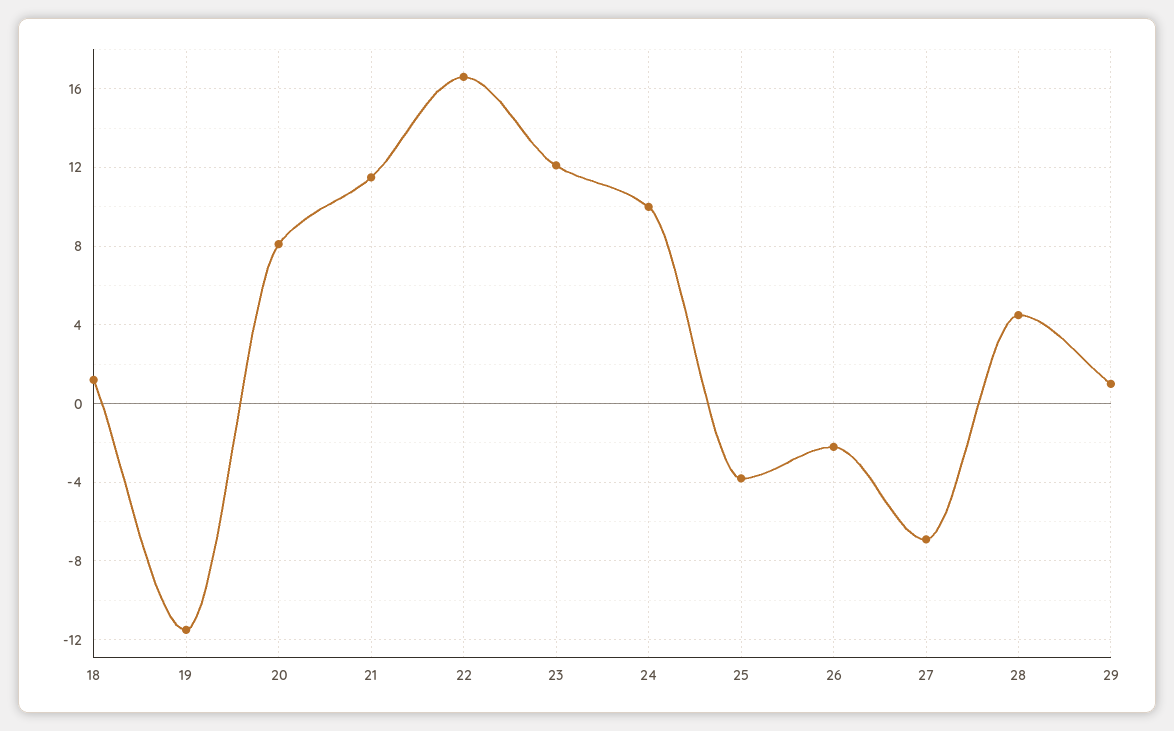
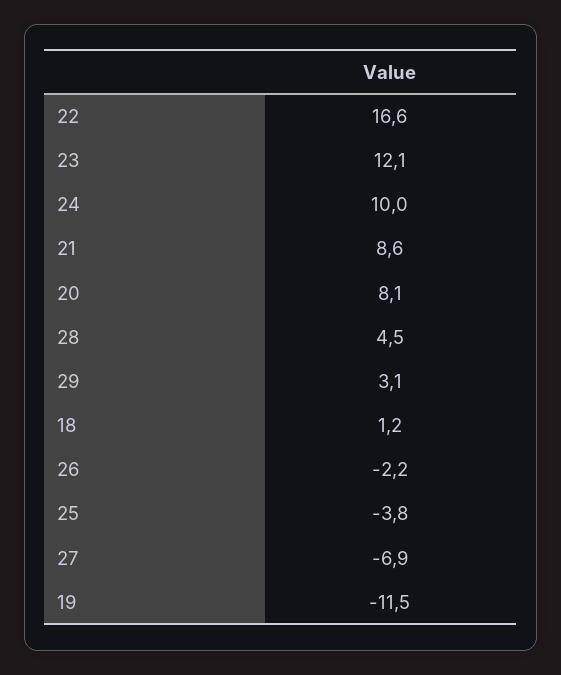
  {
    "18": 1.2,
    "19": -11.5,
    "20": 8.1,
-   "21": 11.5,
+   "21": 8.6,
    "22": 16.6,
    "23": 12.1,
    "24": 10,
    "25": -3.8,
    "26": -2.2,
    "27": -6.9,
    "28": 4.5,
-   "29": 1
+   "29": 3.1
  }

